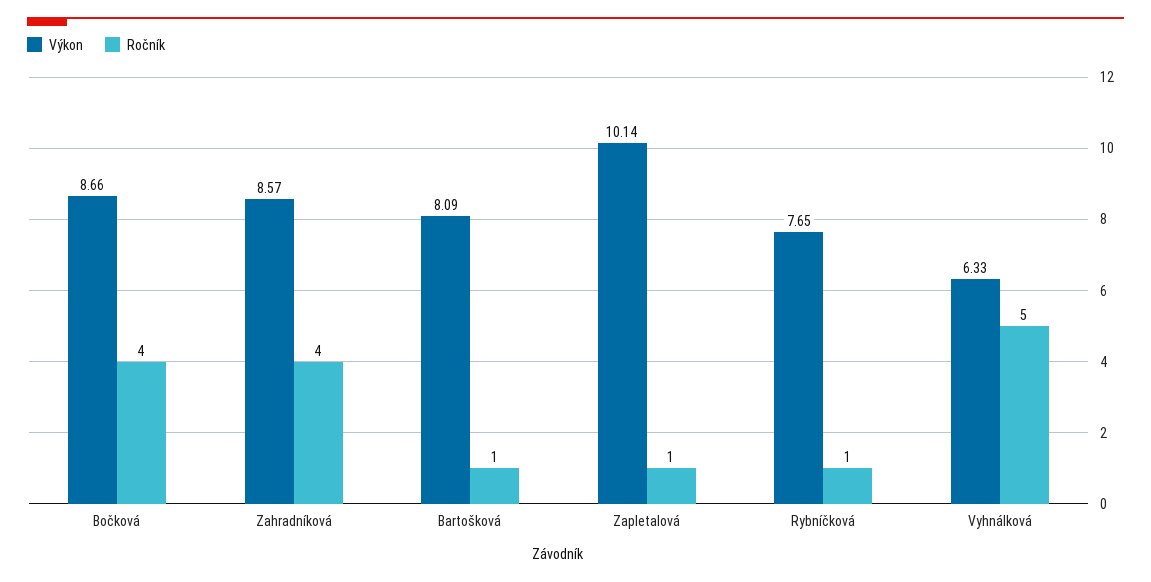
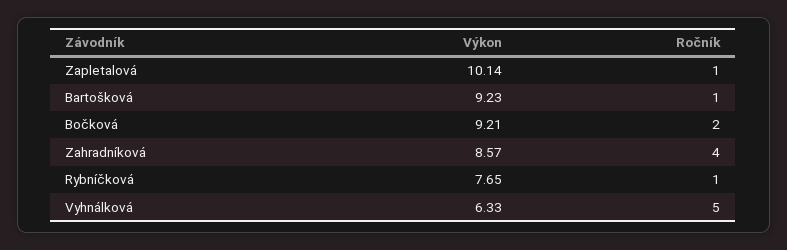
  {
    "Výkon": {
-     "Bočková": 8.66,
+     "Bočková": 9.21,
      "Zahradníková": 8.57,
-     "Bartošková": 8.09,
+     "Bartošková": 9.23,
      "Zapletalová": 10.14,
      "Rybníčková": 7.65,
      "Vyhnálková": 6.33
    },
    "Ročník": {
-     "Bočková": 4,
+     "Bočková": 2,
      "Zahradníková": 4,
      "Bartošková": 1,
      "Zapletalová": 1,
      "Rybníčková": 1,
      "Vyhnálková": 5
    }
  }

